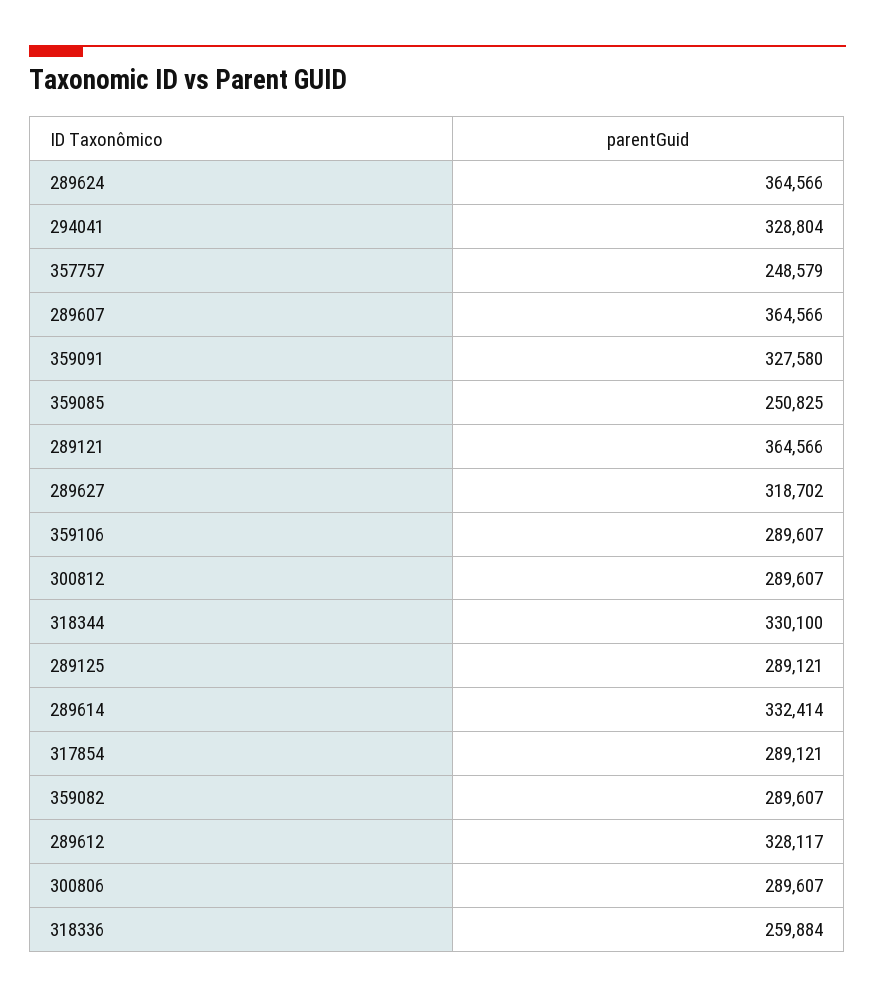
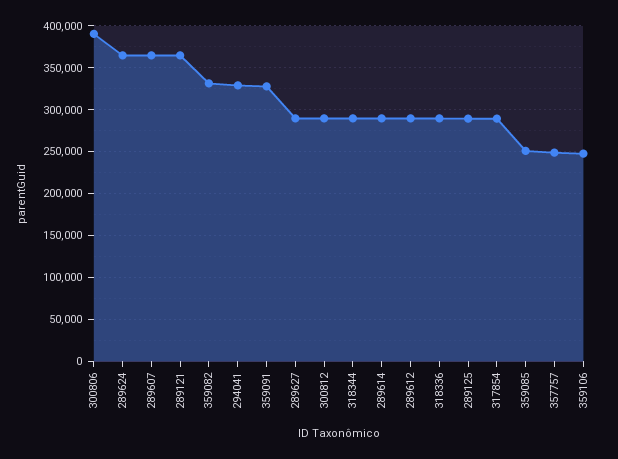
  {
    "289624": 364566,
    "294041": 328804,
    "357757": 248579,
    "289607": 364566,
    "359091": 327580,
    "359085": 250825,
    "289121": 364566,
-   "289627": 318702,
+   "289627": 290000,
-   "359106": 289607,
+   "359106": 250000,
    "300812": 289607,
-   "318344": 330100,
+   "318344": 290000,
    "289125": 289121,
-   "289614": 332414,
+   "289614": 290000,
    "317854": 289121,
-   "359082": 289607,
+   "359082": 330000,
-   "289612": 328117,
+   "289612": 290000,
-   "300806": 289607,
+   "300806": 390000,
-   "318336": 259884
+   "318336": 290000
  }

